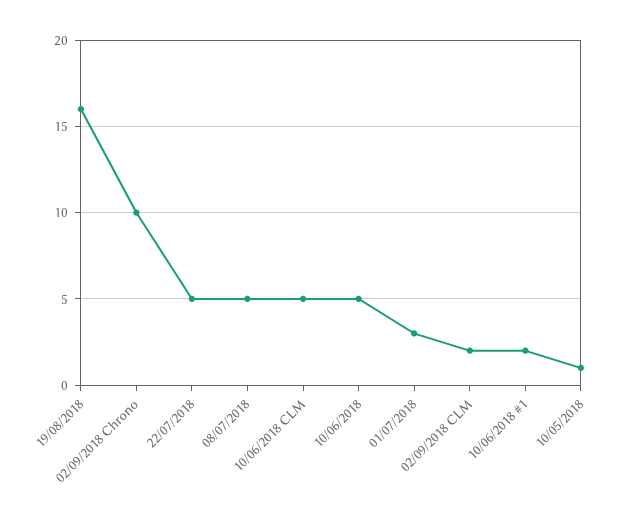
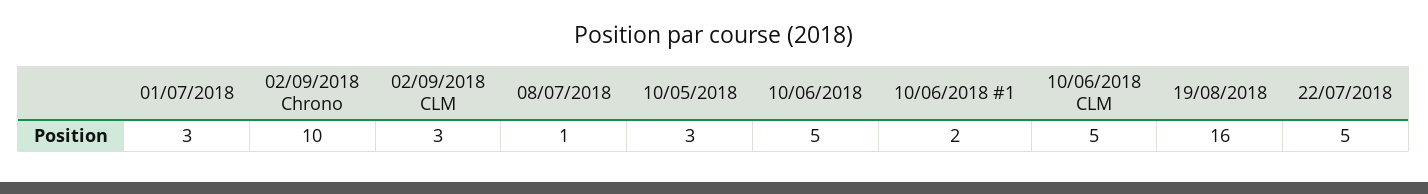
  {
    "19/08/2018": 16,
    "02/09/2018 Chrono": 10,
    "22/07/2018": 5,
-   "08/07/2018": 5,
+   "08/07/2018": 1,
    "10/06/2018 CLM": 5,
    "10/06/2018": 5,
    "01/07/2018": 3,
-   "02/09/2018 CLM": 2,
+   "02/09/2018 CLM": 3,
    "10/06/2018 #1": 2,
-   "10/05/2018": 1
+   "10/05/2018": 3
  }

